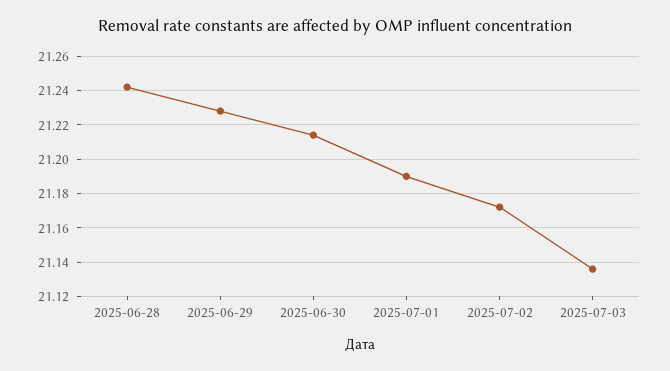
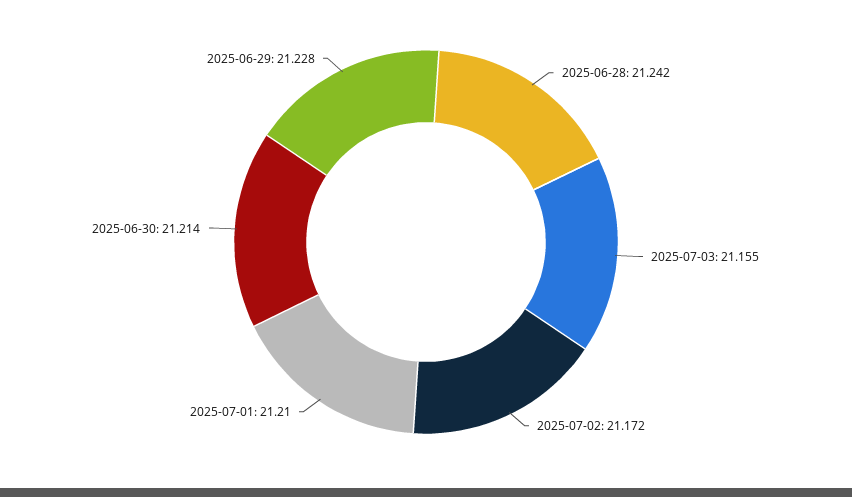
  {
    "2025-06-28": 21.242,
    "2025-06-29": 21.228,
    "2025-06-30": 21.214,
-   "2025-07-01": 21.19,
+   "2025-07-01": 21.21,
    "2025-07-02": 21.172,
-   "2025-07-03": 21.135
+   "2025-07-03": 21.155
  }

